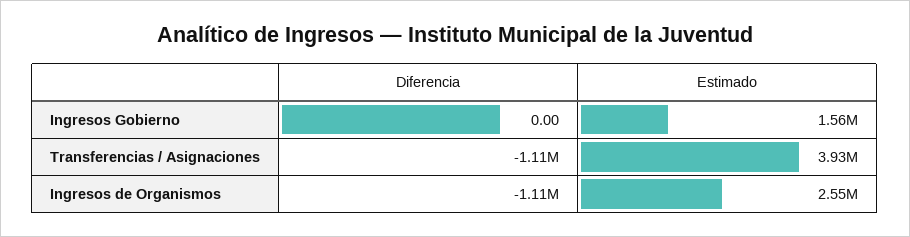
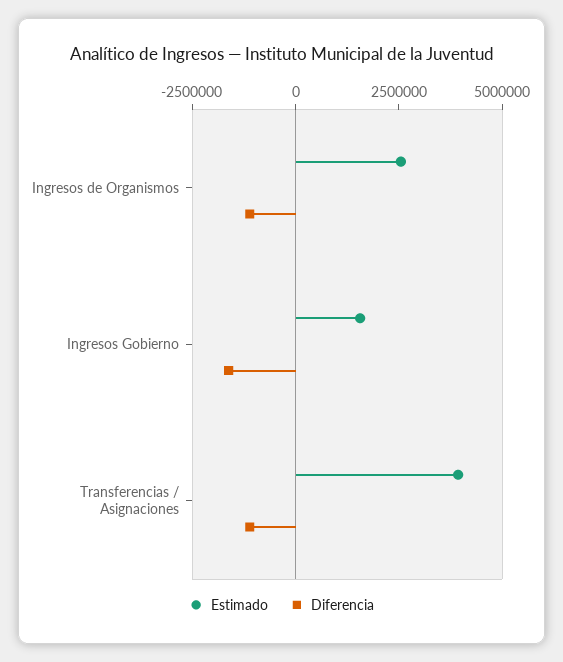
  {
    "Diferencia": {
-     "Ingresos Gobierno": 0,
+     "Ingresos Gobierno": -1500000,
      "Transferencias / Asignaciones": -1110000,
      "Ingresos de Organismos": -1110000
    },
    "Estimado": {
      "Ingresos Gobierno": 1560000,
      "Transferencias / Asignaciones": 3930000,
      "Ingresos de Organismos": 2550000
    }
  }

